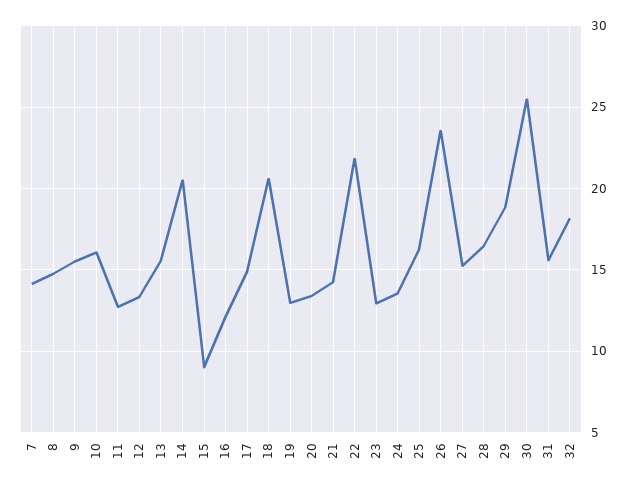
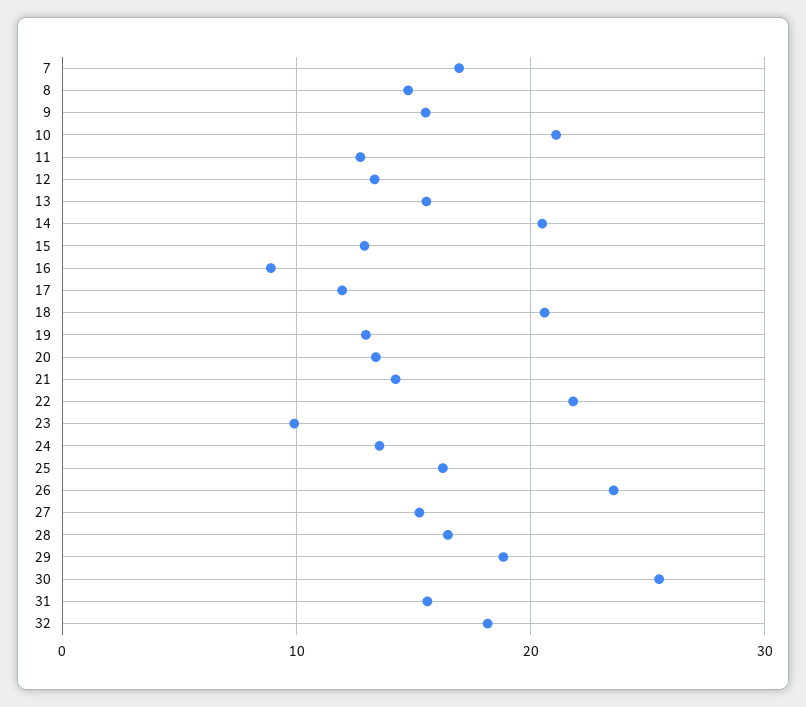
  {
-   "7": 14,
+   "7": 17,
    "8": 15,
    "9": 15.5,
-   "10": 16,
+   "10": 21,
    "11": 12.5,
    "12": 13.5,
    "13": 15.5,
    "14": 20.5,
-   "15": 9,
+   "15": 13,
-   "16": 12,
+   "16": 9,
-   "17": 15,
+   "17": 12,
    "18": 20.5,
    "19": 13,
    "20": 13.5,
    "21": 14,
    "22": 22,
-   "23": 13,
+   "23": 10,
    "24": 13.5,
    "25": 16.5,
    "26": 23.5,
    "27": 15,
    "28": 16.5,
    "29": 19,
    "30": 25.5,
    "31": 15.5,
    "32": 18
  }

